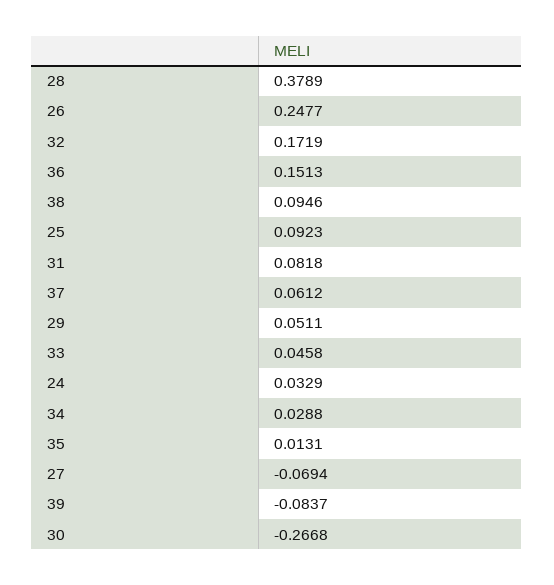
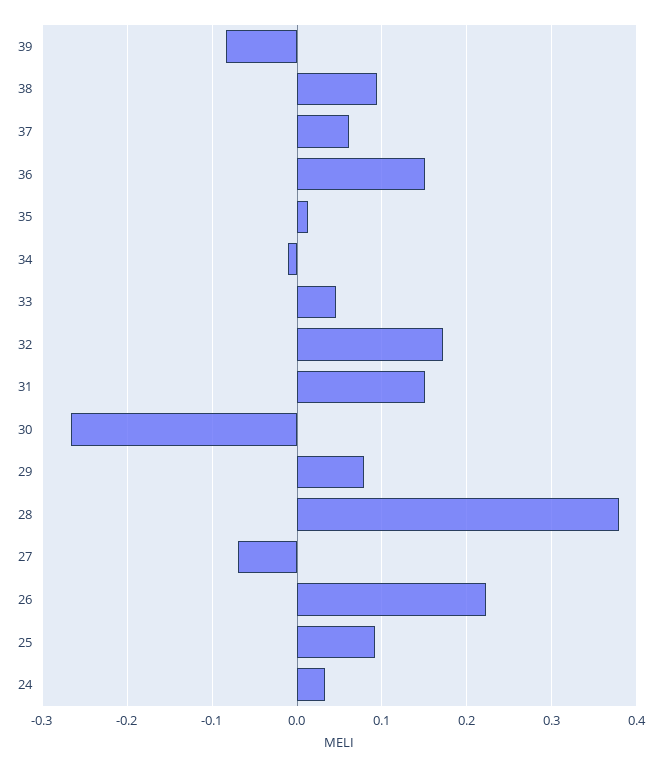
  {
    "28": 0.3789,
-   "26": 0.2477,
+   "26": 0.22,
    "32": 0.1719,
    "36": 0.1513,
    "38": 0.0946,
    "25": 0.0923,
-   "31": 0.0818,
+   "31": 0.15,
    "37": 0.0612,
-   "29": 0.0511,
+   "29": 0.08,
    "33": 0.0458,
    "24": 0.0329,
-   "34": 0.0288,
+   "34": -0.01,
    "35": 0.0131,
    "27": -0.0694,
    "39": -0.0837,
    "30": -0.2668
  }

